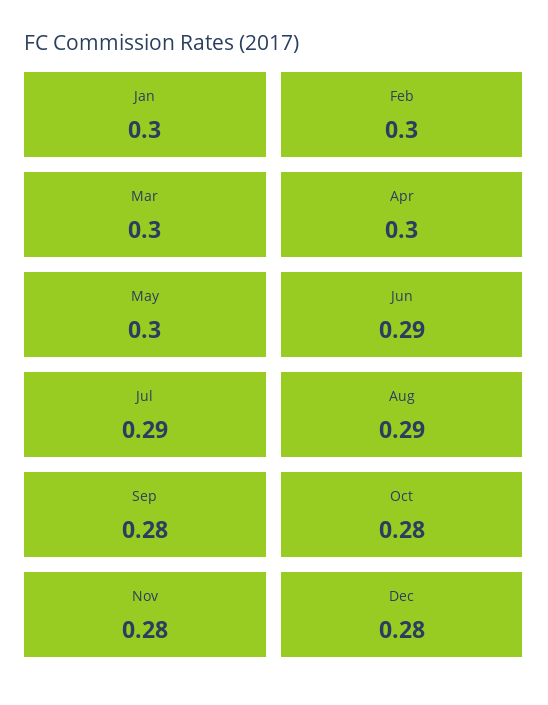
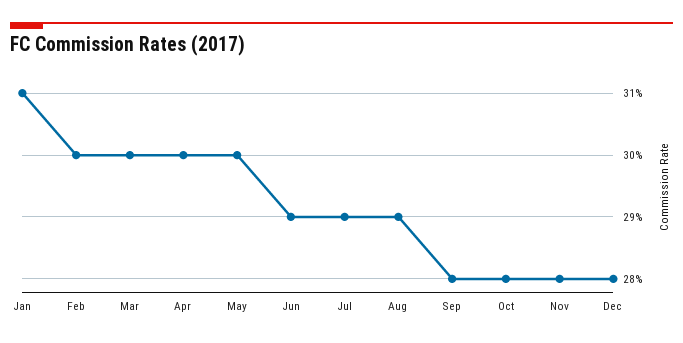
  {
-   "Jan": 0.3,
+   "Jan": 0.31,
    "Feb": 0.3,
    "Mar": 0.3,
    "Apr": 0.3,
    "May": 0.3,
    "Jun": 0.29,
    "Jul": 0.29,
    "Aug": 0.29,
    "Sep": 0.28,
    "Oct": 0.28,
    "Nov": 0.28,
    "Dec": 0.28
  }

